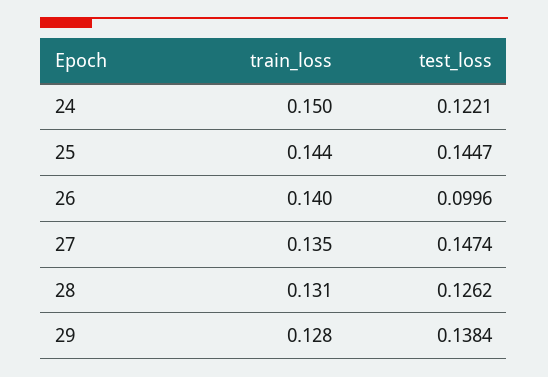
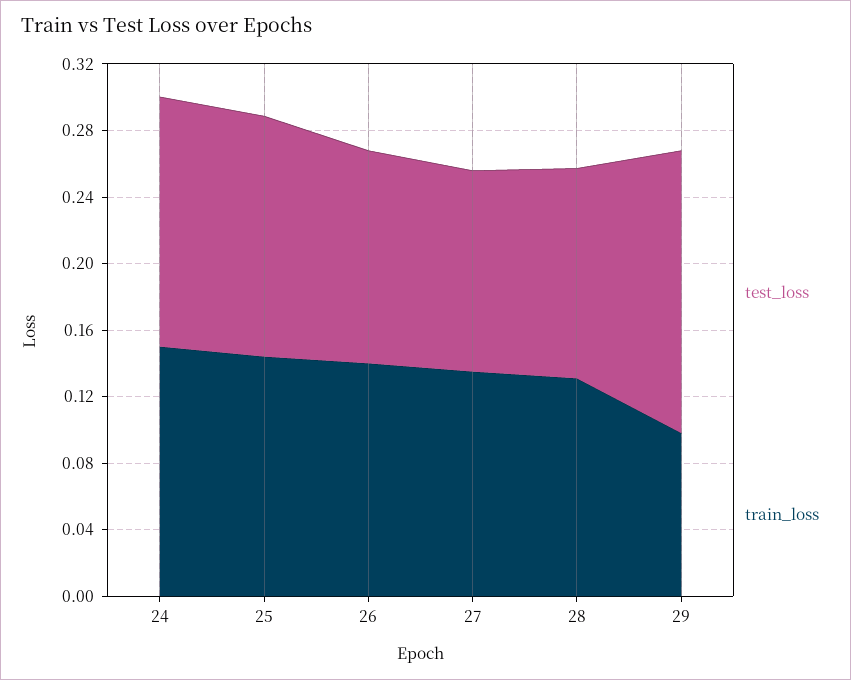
  {
    "train_loss": {
      "24": 0.15,
      "25": 0.144,
      "26": 0.14,
      "27": 0.135,
      "28": 0.131,
-     "29": 0.128
+     "29": 0.1
    },
    "test_loss": {
-     "24": 0.1221,
+     "24": 0.15,
      "25": 0.1447,
-     "26": 0.0996,
+     "26": 0.13,
-     "27": 0.1474,
+     "27": 0.12,
      "28": 0.1262,
-     "29": 0.1384
+     "29": 0.17
    }
  }

